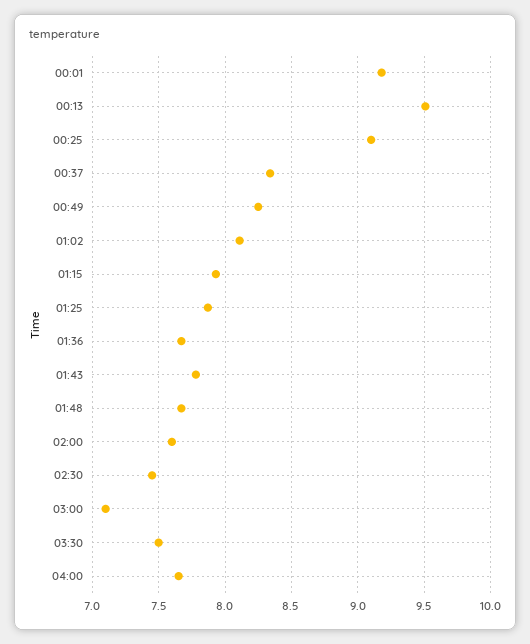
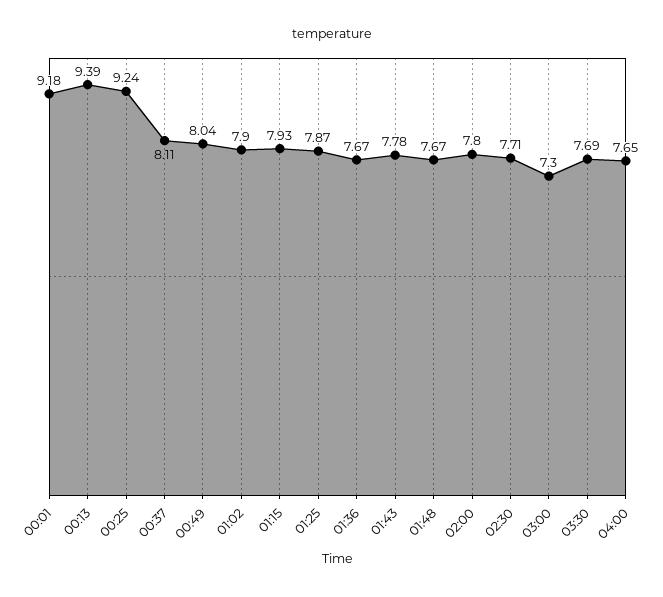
  {
    "00:01": 9.18,
-   "00:13": 9.5,
+   "00:13": 9.39,
-   "00:25": 9.1,
+   "00:25": 9.24,
-   "00:37": 8.35,
+   "00:37": 8.11,
-   "00:49": 8.25,
+   "00:49": 8.04,
-   "01:02": 8.1,
+   "01:02": 7.9,
    "01:15": 7.93,
    "01:25": 7.87,
    "01:36": 7.67,
    "01:43": 7.78,
    "01:48": 7.67,
-   "02:00": 7.6,
+   "02:00": 7.8,
-   "02:30": 7.45,
+   "02:30": 7.71,
-   "03:00": 7.1,
+   "03:00": 7.3,
-   "03:30": 7.5,
+   "03:30": 7.69,
    "04:00": 7.65
  }

